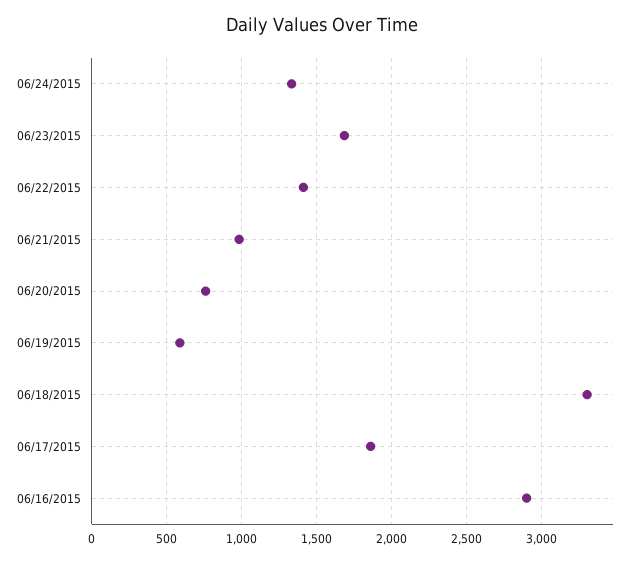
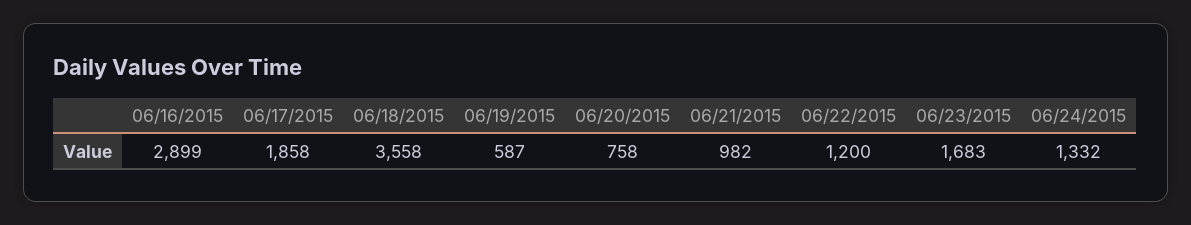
  {
    "06/24/2015": 1332,
    "06/23/2015": 1683,
-   "06/22/2015": 1400,
+   "06/22/2015": 1200,
    "06/21/2015": 982,
    "06/20/2015": 758,
    "06/19/2015": 587,
-   "06/18/2015": 3300,
+   "06/18/2015": 3558,
    "06/17/2015": 1858,
    "06/16/2015": 2899
  }

